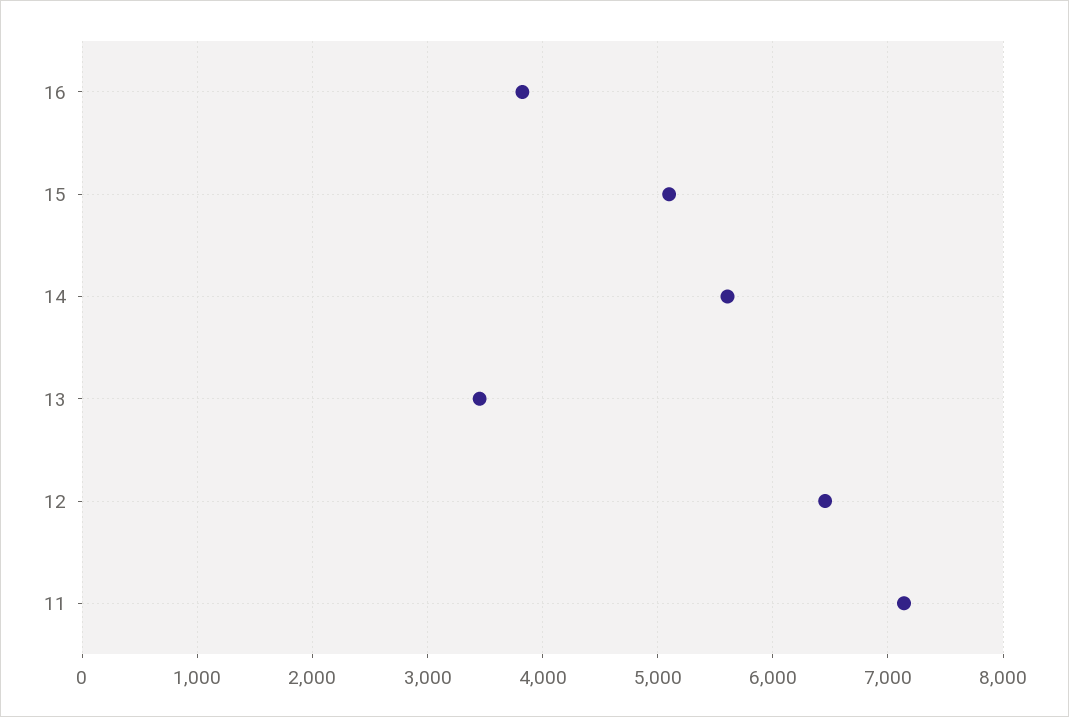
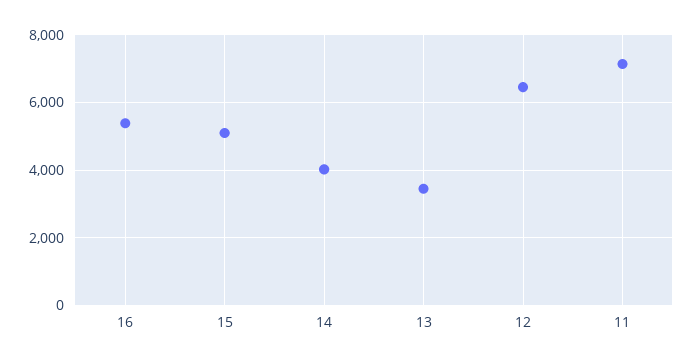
  {
-   "16": 3800,
+   "16": 5400,
    "15": 5100,
-   "14": 5600,
+   "14": 4000,
    "13": 3500,
    "12": 6500,
    "11": 7100
  }

